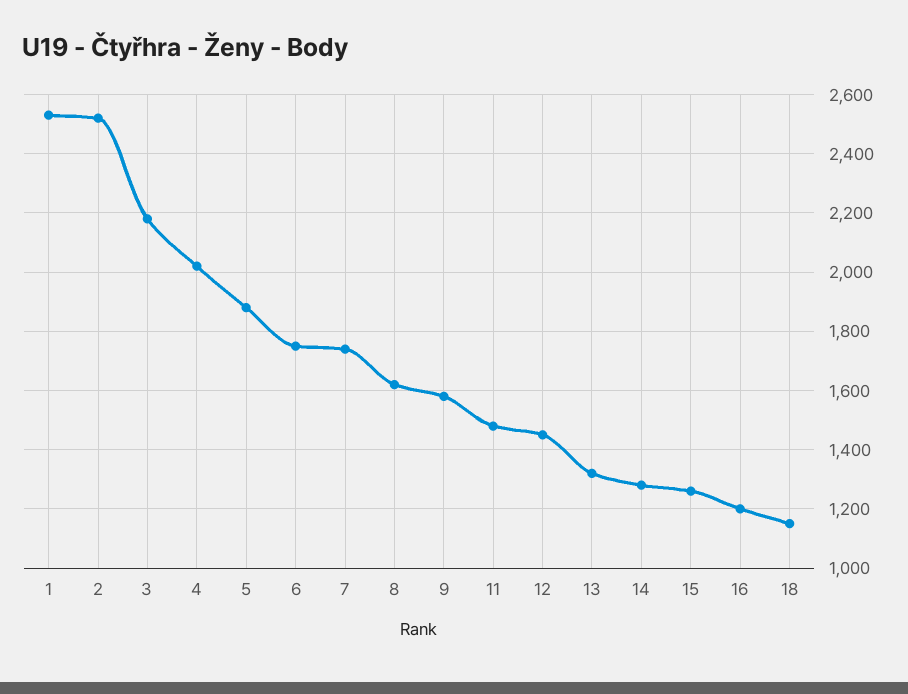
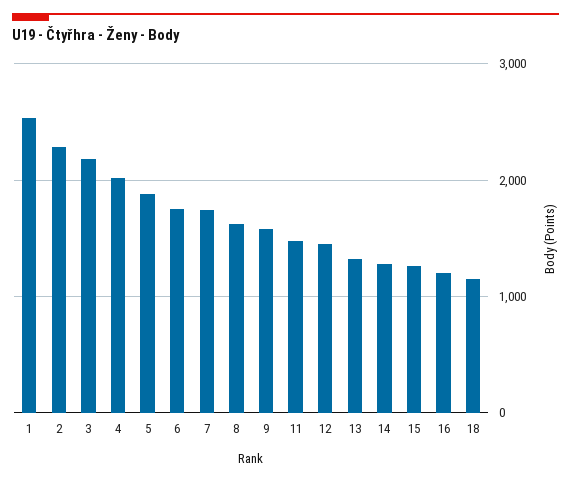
  {
    "1": 2525,
-   "2": 2525,
+   "2": 2300,
    "3": 2175,
    "4": 2025,
    "5": 1875,
    "6": 1750,
    "7": 1750,
    "8": 1625,
    "9": 1575,
    "11": 1475,
    "12": 1450,
    "13": 1325,
    "14": 1275,
    "15": 1250,
    "16": 1200,
    "18": 1150
  }

